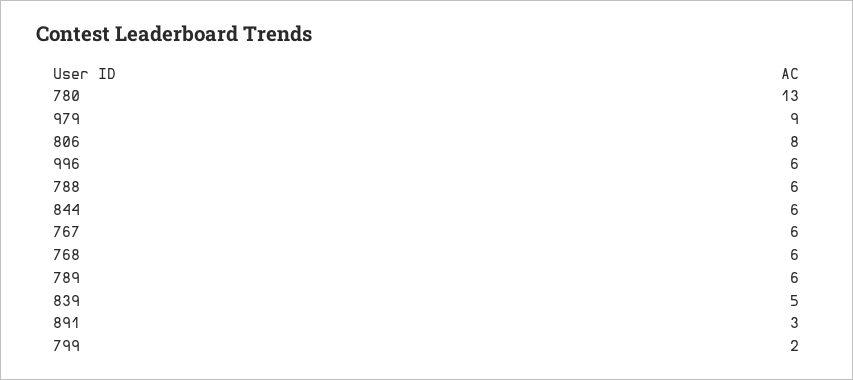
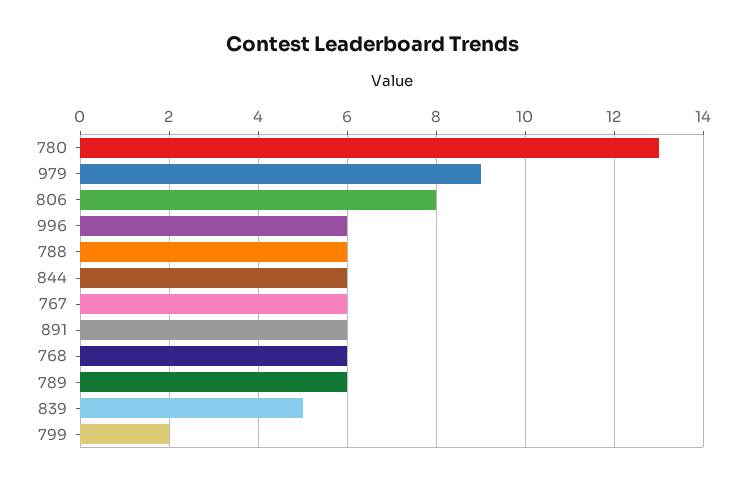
  {
    "780": 13,
    "979": 9,
    "806": 8,
    "996": 6,
    "788": 6,
    "844": 6,
    "767": 6,
    "768": 6,
    "789": 6,
    "839": 5,
-   "891": 3,
+   "891": 6,
    "799": 2
  }

